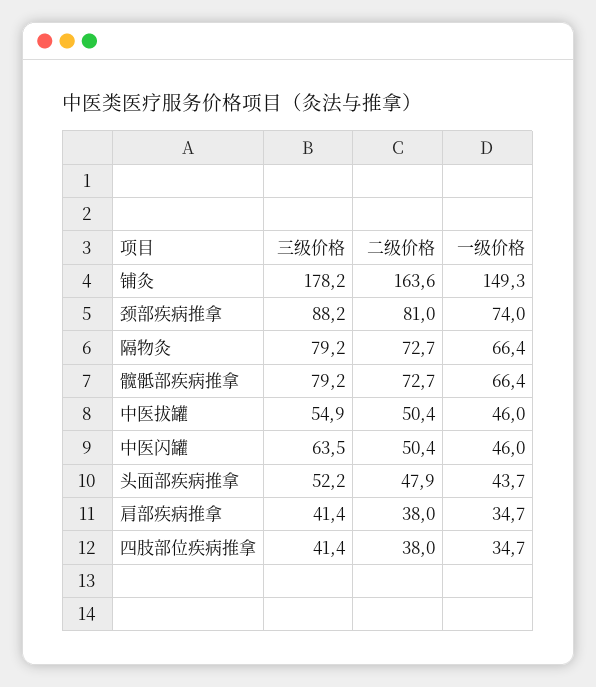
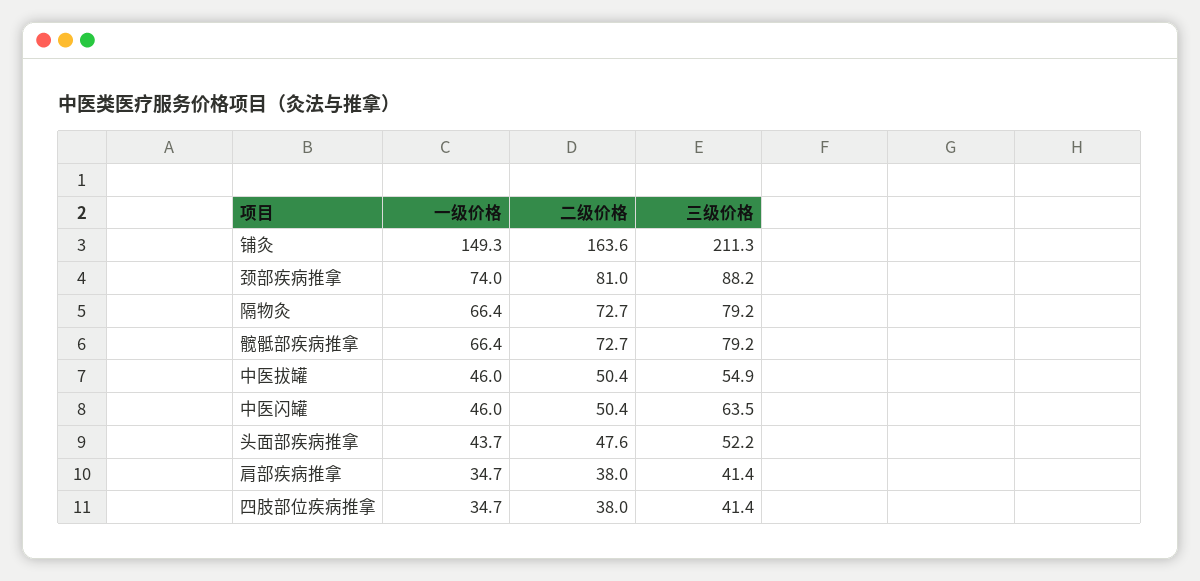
  {
    "三级价格": {
-     "铺灸": 178.2,
+     "铺灸": 211.3,
      "颈部疾病推拿": 88.2,
      "隔物灸": 79.2,
      "髋骶部疾病推拿": 79.2,
      "中医拔罐": 54.9,
      "中医闪罐": 63.5,
      "头面部疾病推拿": 52.2,
      "肩部疾病推拿": 41.4,
      "四肢部位疾病推拿": 41.4
    },
    "二级价格": {
      "铺灸": 163.6,
      "颈部疾病推拿": 81,
      "隔物灸": 72.7,
      "髋骶部疾病推拿": 72.7,
      "中医拔罐": 50.4,
      "中医闪罐": 50.4,
-     "头面部疾病推拿": 47.9,
+     "头面部疾病推拿": 47.6,
      "肩部疾病推拿": 38,
      "四肢部位疾病推拿": 38
    },
    "一级价格": {
      "铺灸": 149.3,
      "颈部疾病推拿": 74,
      "隔物灸": 66.4,
      "髋骶部疾病推拿": 66.4,
      "中医拔罐": 46,
      "中医闪罐": 46,
      "头面部疾病推拿": 43.7,
      "肩部疾病推拿": 34.7,
      "四肢部位疾病推拿": 34.7
    }
  }

